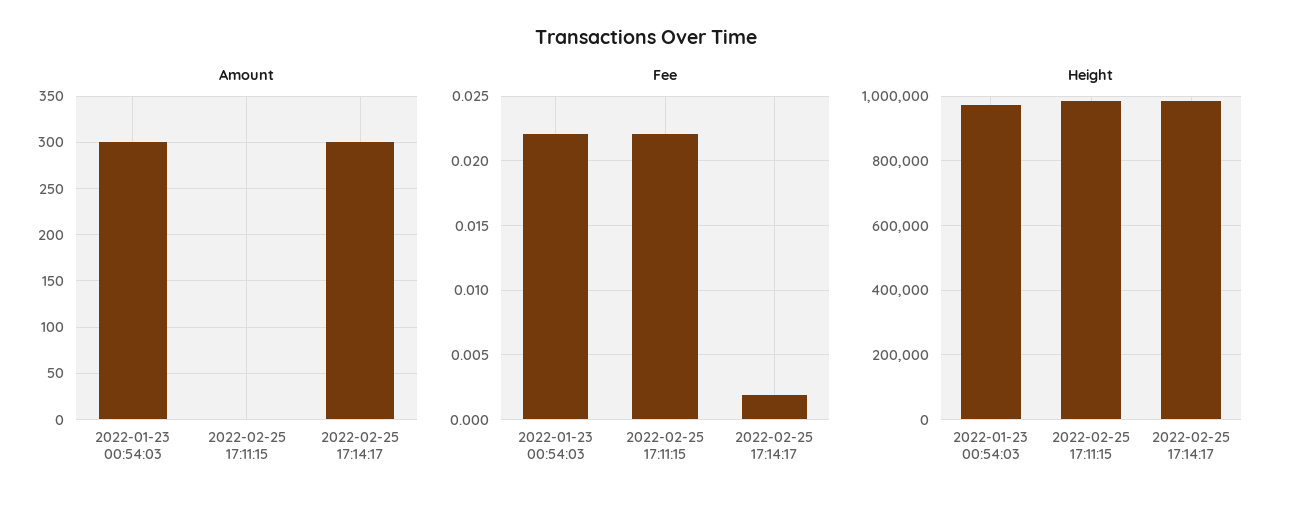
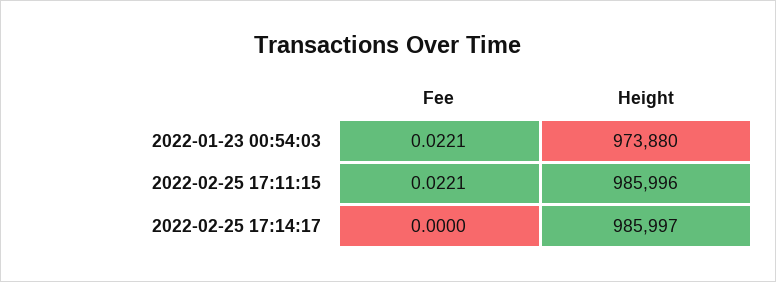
  {
-   "Amount": {
-     "2022-01-23 00:54:03": 300,
-     "2022-02-25 17:11:15": 0,
-     "2022-02-25 17:14:17": 300
-   },
    "Fee": {
      "2022-01-23 00:54:03": 0.0221,
      "2022-02-25 17:11:15": 0.0221,
-     "2022-02-25 17:14:17": 0.002
+     "2022-02-25 17:14:17": 0
    },
    "Height": {
      "2022-01-23 00:54:03": 973880,
      "2022-02-25 17:11:15": 985996,
      "2022-02-25 17:14:17": 985997
    }
  }

